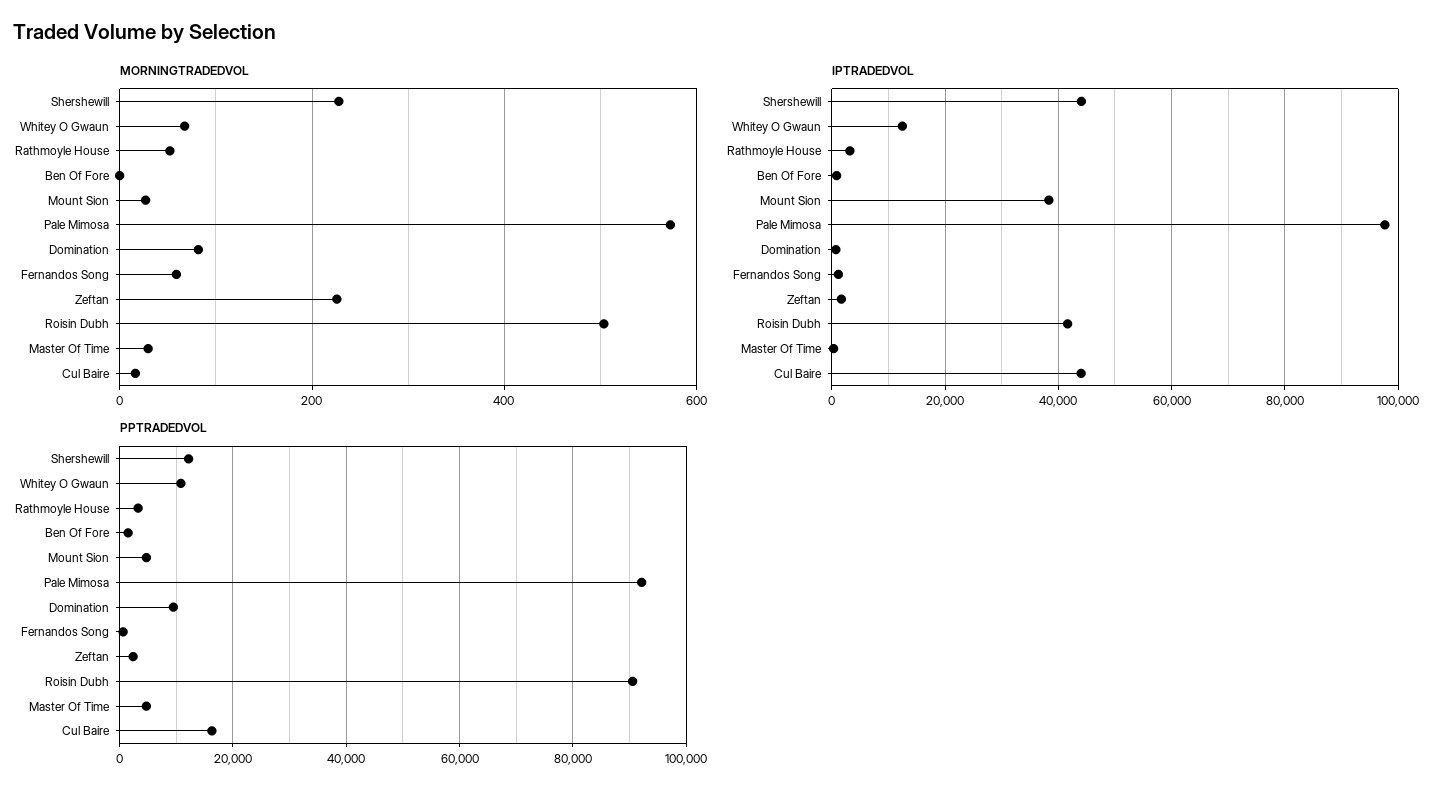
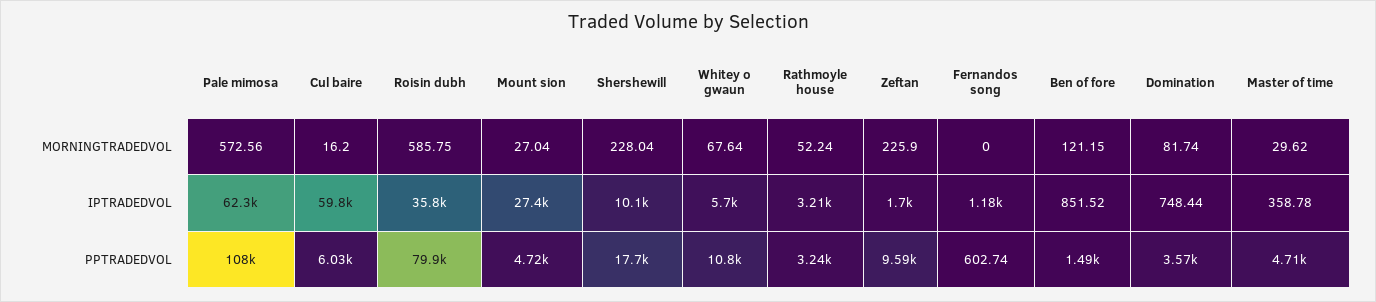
  {
    "MORNINGTRADEDVOL": {
      "Shershewill": 228.04,
      "Whitey O Gwaun": 67.64,
      "Rathmoyle House": 52.24,
-     "Ben Of Fore": 0,
+     "Ben Of Fore": 121.15,
      "Mount Sion": 27.04,
      "Pale Mimosa": 572.56,
      "Domination": 81.74,
-     "Fernandos Song": 60,
+     "Fernandos Song": 0,
      "Zeftan": 225.9,
-     "Roisin Dubh": 500,
+     "Roisin Dubh": 585.75,
      "Master Of Time": 29.62,
      "Cul Baire": 16.2
    },
    "IPTRADEDVOL": {
-     "Shershewill": 44000,
+     "Shershewill": 10100,
-     "Whitey O Gwaun": 12000,
+     "Whitey O Gwaun": 5700,
      "Rathmoyle House": 3210,
      "Ben Of Fore": 851.52,
-     "Mount Sion": 38000,
+     "Mount Sion": 27400,
-     "Pale Mimosa": 98000,
+     "Pale Mimosa": 62300,
      "Domination": 748.44,
      "Fernandos Song": 1180,
      "Zeftan": 1700,
-     "Roisin Dubh": 42000,
+     "Roisin Dubh": 35800,
      "Master Of Time": 358.78,
-     "Cul Baire": 44000
+     "Cul Baire": 59800
    },
    "PPTRADEDVOL": {
-     "Shershewill": 12000,
+     "Shershewill": 17700,
      "Whitey O Gwaun": 10800,
      "Rathmoyle House": 3240,
      "Ben Of Fore": 1490,
      "Mount Sion": 4720,
-     "Pale Mimosa": 92000,
+     "Pale Mimosa": 108000,
-     "Domination": 10000,
+     "Domination": 3570,
      "Fernandos Song": 602.74,
-     "Zeftan": 2000,
+     "Zeftan": 9590,
-     "Roisin Dubh": 90000,
+     "Roisin Dubh": 79900,
      "Master Of Time": 4710,
-     "Cul Baire": 16000
+     "Cul Baire": 6030
    }
  }

